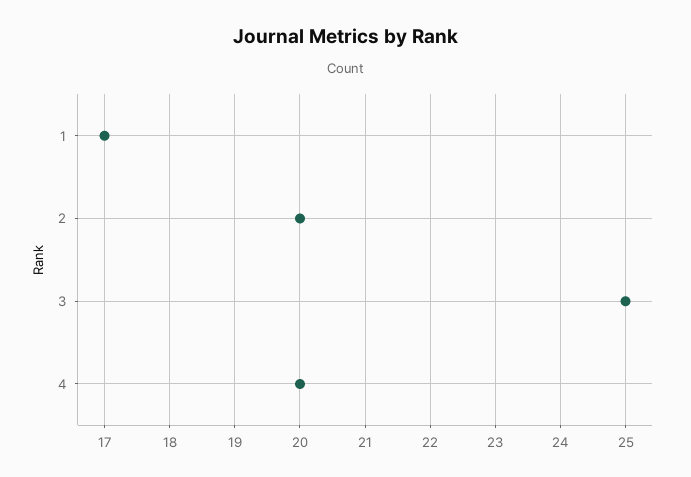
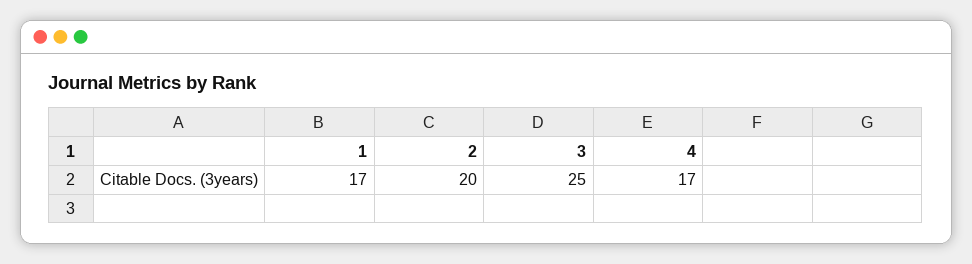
  {
    "1": 17,
    "2": 20,
    "3": 25,
-   "4": 20
+   "4": 17
  }

